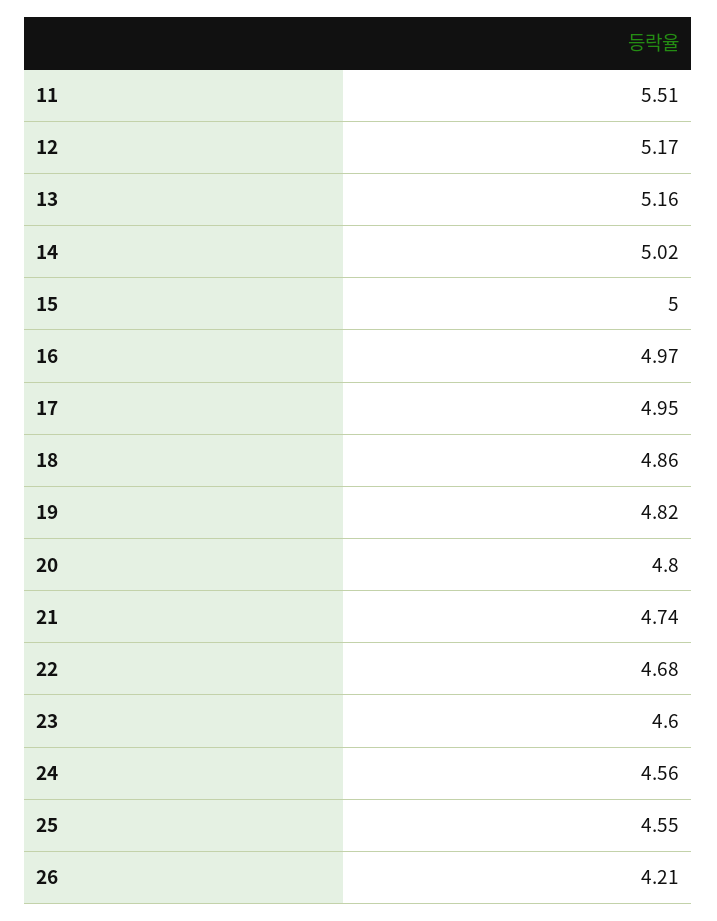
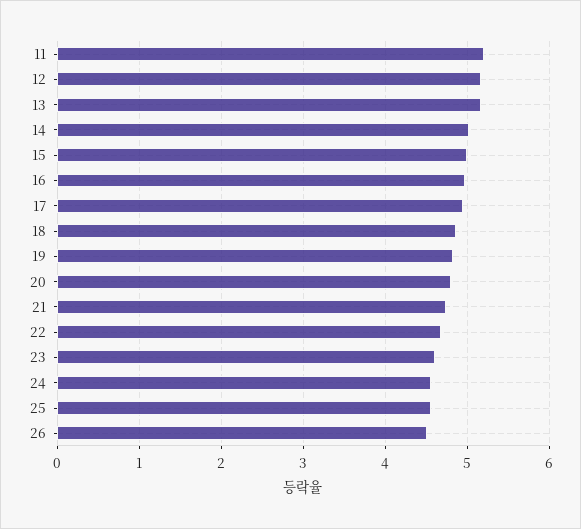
  {
-   "11": 5.51,
+   "11": 5.2,
    "12": 5.17,
    "13": 5.16,
    "14": 5.02,
    "15": 5,
    "16": 4.97,
    "17": 4.95,
    "18": 4.86,
    "19": 4.82,
    "20": 4.8,
    "21": 4.74,
    "22": 4.68,
    "23": 4.6,
    "24": 4.56,
    "25": 4.55,
-   "26": 4.21
+   "26": 4.5
  }

